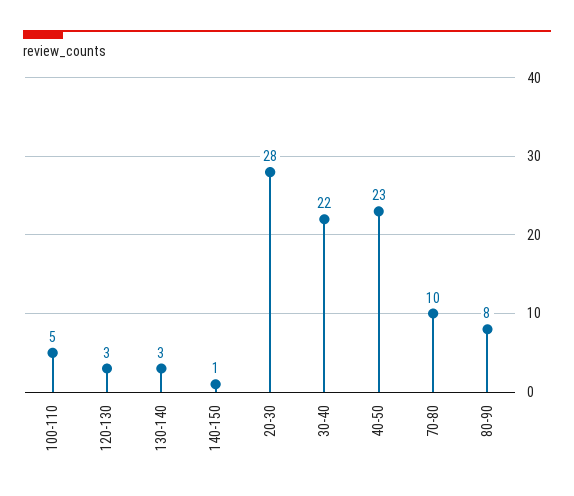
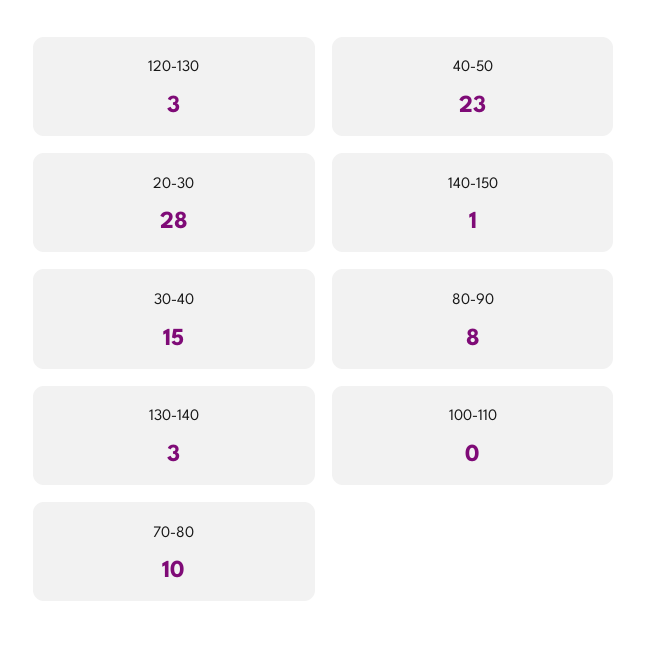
  {
-   "100-110": 5,
+   "100-110": 0,
    "120-130": 3,
    "130-140": 3,
    "140-150": 1,
    "20-30": 28,
-   "30-40": 22,
+   "30-40": 15,
    "40-50": 23,
    "70-80": 10,
    "80-90": 8
  }

